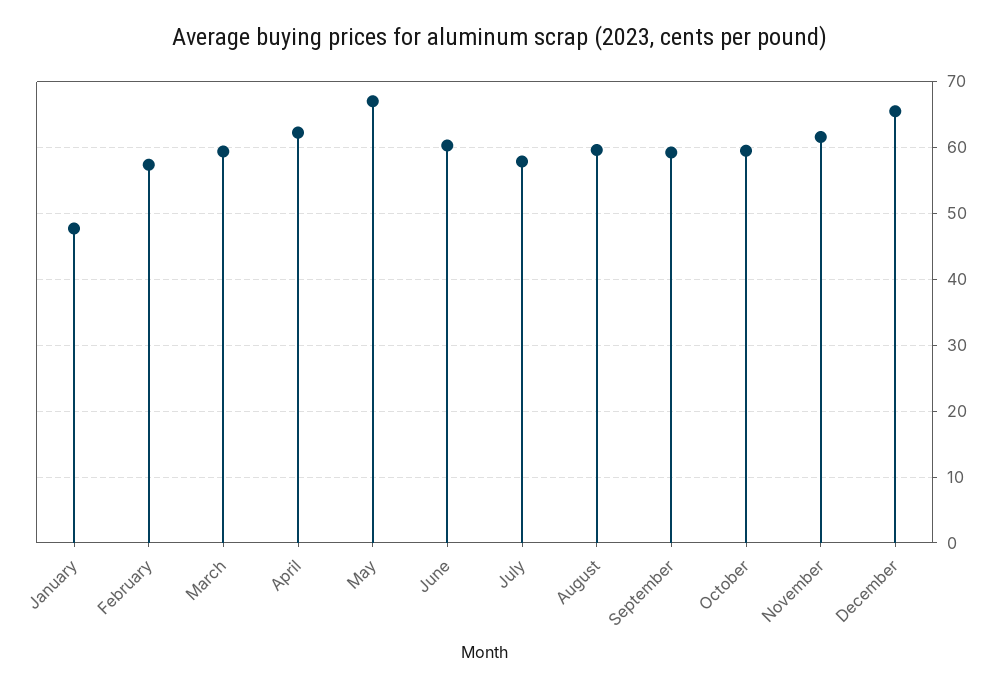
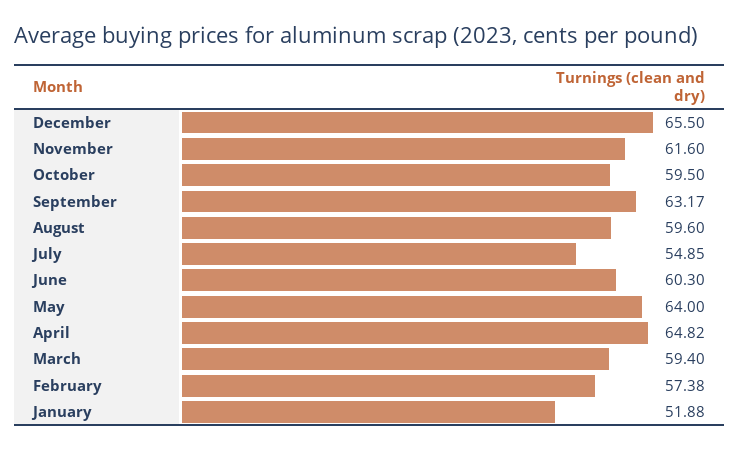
  {
-   "January": 48,
+   "January": 51.88,
    "February": 57.38,
    "March": 59.4,
-   "April": 62,
+   "April": 64.82,
-   "May": 67,
+   "May": 64,
    "June": 60.3,
-   "July": 58,
+   "July": 54.85,
    "August": 59.6,
-   "September": 59,
+   "September": 63.17,
    "October": 59.5,
    "November": 61.6,
    "December": 65.5
  }

